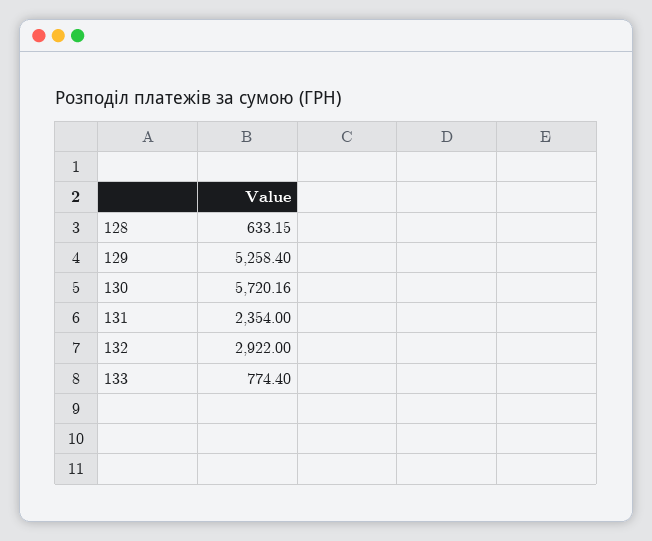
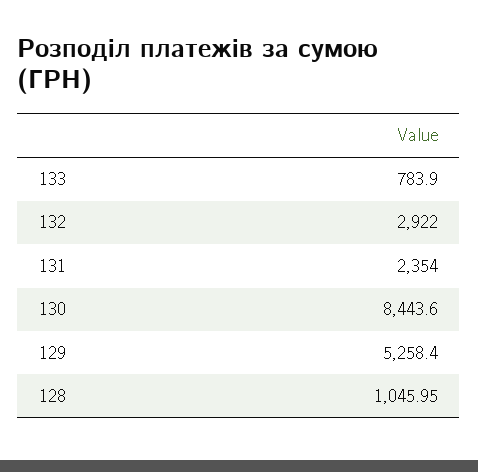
  {
-   "128": 633.15,
+   "128": 1045.95,
    "129": 5258.4,
-   "130": 5720.16,
+   "130": 8443.6,
    "131": 2354,
    "132": 2922,
-   "133": 774.4
+   "133": 783.9
  }

